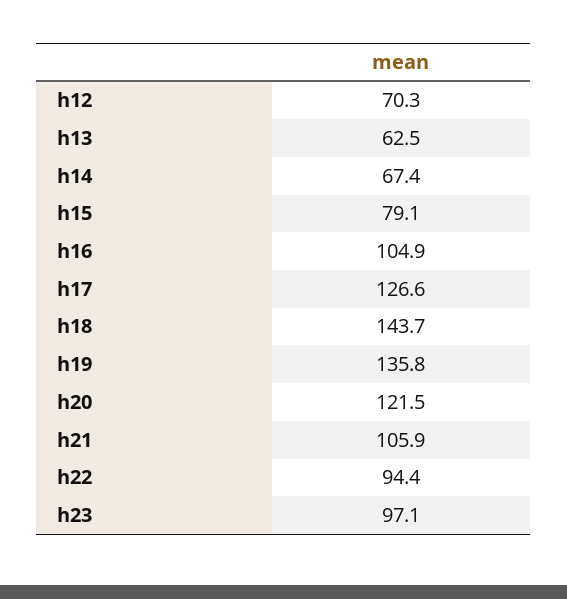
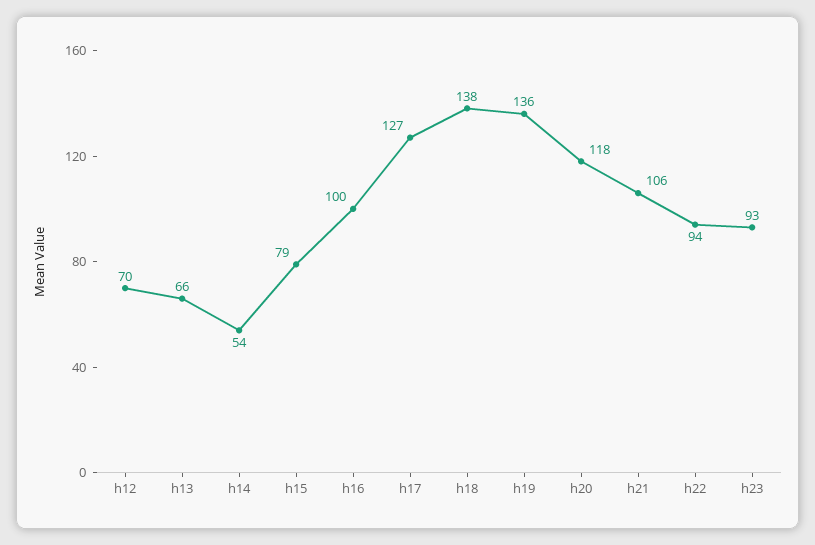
  {
    "h12": 70.3,
-   "h13": 62.5,
+   "h13": 66,
-   "h14": 67.4,
+   "h14": 54,
    "h15": 79.1,
-   "h16": 104.9,
+   "h16": 100,
    "h17": 126.6,
-   "h18": 143.7,
+   "h18": 138,
    "h19": 135.8,
-   "h20": 121.5,
+   "h20": 118,
    "h21": 105.9,
    "h22": 94.4,
-   "h23": 97.1
+   "h23": 93
  }

